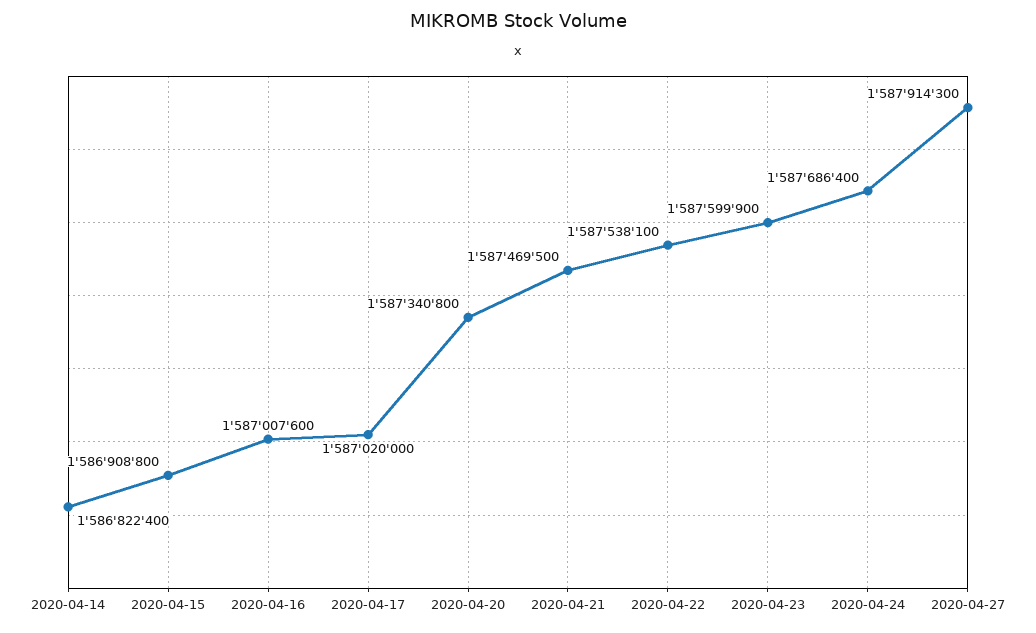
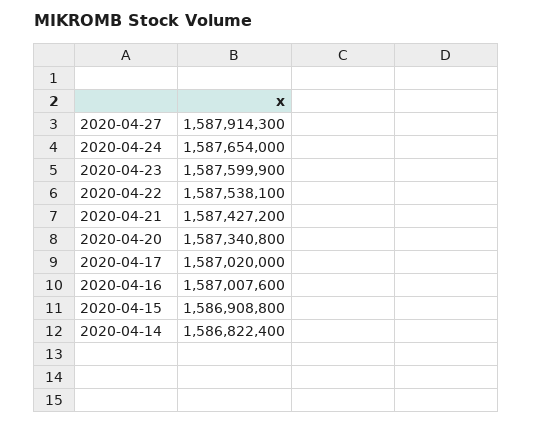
  {
    "2020-04-14": 1586822400,
    "2020-04-15": 1586908800,
    "2020-04-16": 1587007600,
    "2020-04-17": 1587020000,
    "2020-04-20": 1587340800,
-   "2020-04-21": 1587469500,
+   "2020-04-21": 1587427200,
    "2020-04-22": 1587538100,
    "2020-04-23": 1587599900,
-   "2020-04-24": 1587686400,
+   "2020-04-24": 1587654000,
    "2020-04-27": 1587914300
  }

